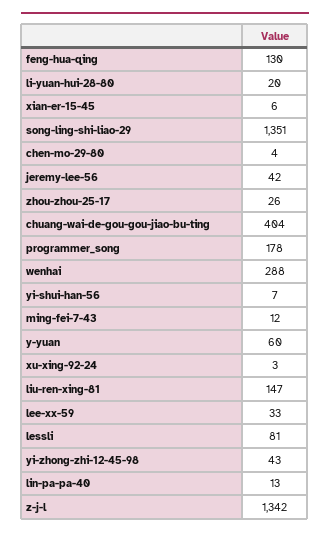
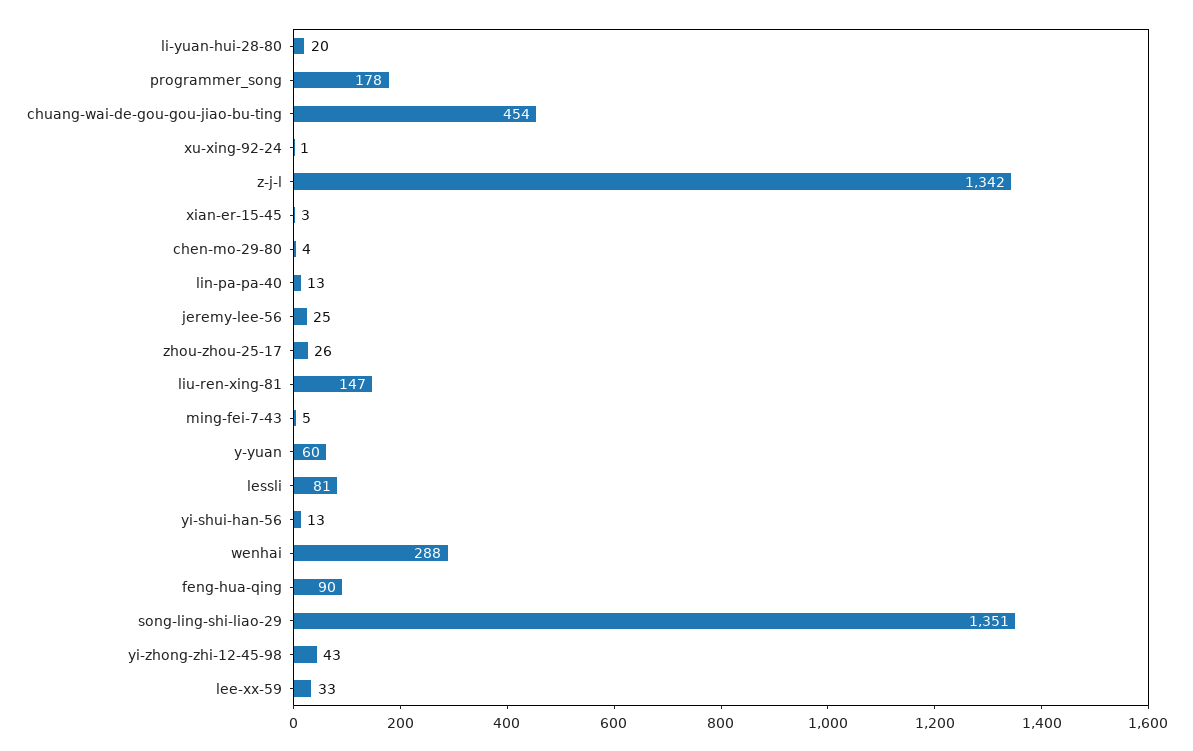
  {
-   "feng-hua-qing": 130,
+   "feng-hua-qing": 90,
    "li-yuan-hui-28-80": 20,
-   "xian-er-15-45": 6,
+   "xian-er-15-45": 3,
    "song-ling-shi-liao-29": 1351,
    "chen-mo-29-80": 4,
-   "jeremy-lee-56": 42,
+   "jeremy-lee-56": 25,
    "zhou-zhou-25-17": 26,
-   "chuang-wai-de-gou-gou-jiao-bu-ting": 404,
+   "chuang-wai-de-gou-gou-jiao-bu-ting": 454,
    "programmer_song": 178,
    "wenhai": 288,
-   "yi-shui-han-56": 7,
+   "yi-shui-han-56": 13,
-   "ming-fei-7-43": 12,
+   "ming-fei-7-43": 5,
    "y-yuan": 60,
-   "xu-xing-92-24": 3,
+   "xu-xing-92-24": 1,
    "liu-ren-xing-81": 147,
    "lee-xx-59": 33,
    "lessli": 81,
    "yi-zhong-zhi-12-45-98": 43,
    "lin-pa-pa-40": 13,
    "z-j-l": 1342
  }

